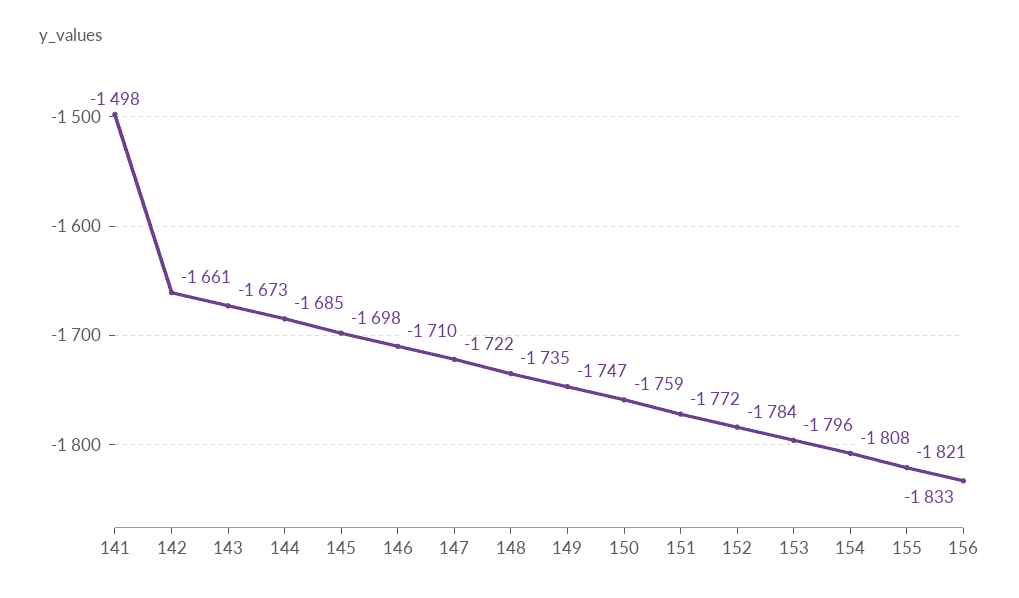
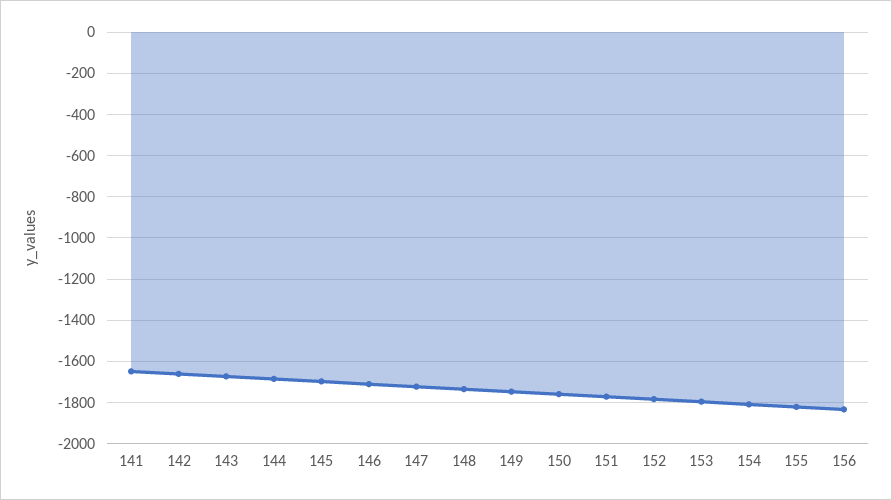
  {
-   "141": -1498,
+   "141": -1650,
    "142": -1661,
    "143": -1673,
    "144": -1685,
    "145": -1698,
    "146": -1710,
    "147": -1722,
    "148": -1735,
    "149": -1747,
    "150": -1759,
    "151": -1772,
    "152": -1784,
    "153": -1796,
    "154": -1808,
    "155": -1821,
    "156": -1833
  }

